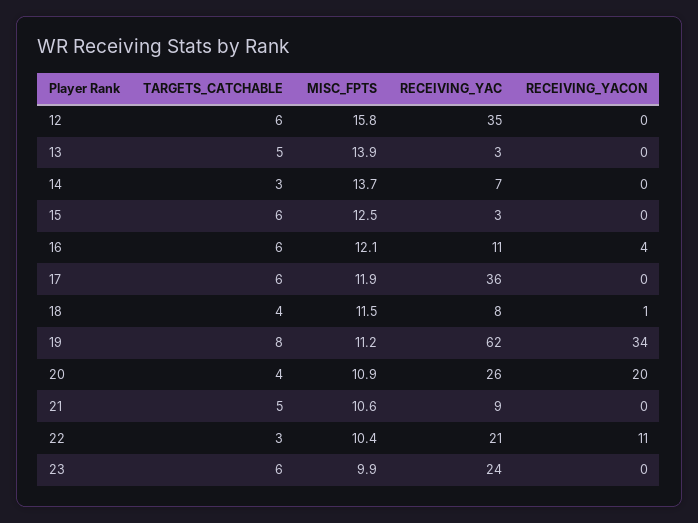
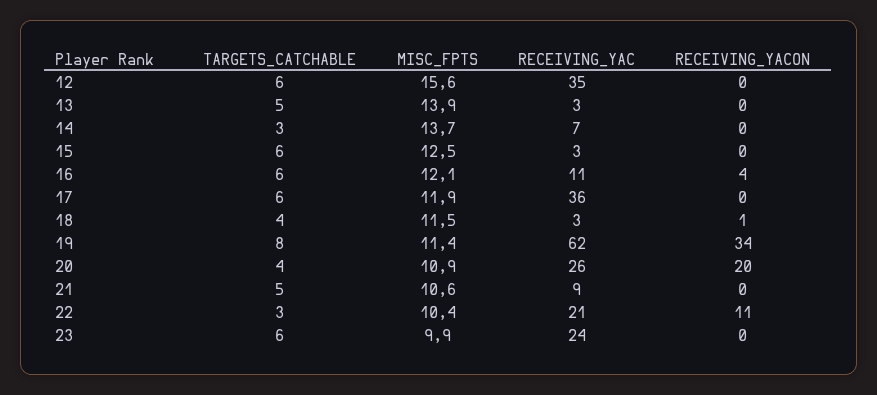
  {
    "TARGETS_CATCHABLE": {
      "12": 6,
      "13": 5,
      "14": 3,
      "15": 6,
      "16": 6,
      "17": 6,
      "18": 4,
      "19": 8,
      "20": 4,
      "21": 5,
      "22": 3,
      "23": 6
    },
    "MISC_FPTS": {
-     "12": 15.8,
+     "12": 15.6,
      "13": 13.9,
      "14": 13.7,
      "15": 12.5,
      "16": 12.1,
      "17": 11.9,
      "18": 11.5,
-     "19": 11.2,
+     "19": 11.4,
      "20": 10.9,
      "21": 10.6,
      "22": 10.4,
      "23": 9.9
    },
    "RECEIVING_YAC": {
      "12": 35,
      "13": 3,
      "14": 7,
      "15": 3,
      "16": 11,
      "17": 36,
-     "18": 8,
+     "18": 3,
      "19": 62,
      "20": 26,
      "21": 9,
      "22": 21,
      "23": 24
    },
    "RECEIVING_YACON": {
      "12": 0,
      "13": 0,
      "14": 0,
      "15": 0,
      "16": 4,
      "17": 0,
      "18": 1,
      "19": 34,
      "20": 20,
      "21": 0,
      "22": 11,
      "23": 0
    }
  }

